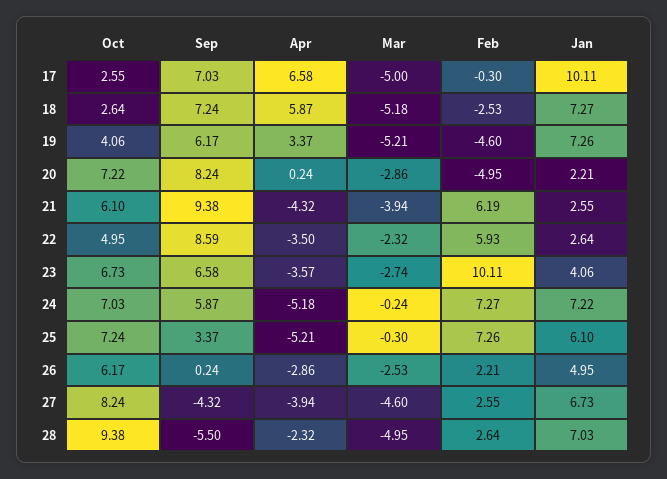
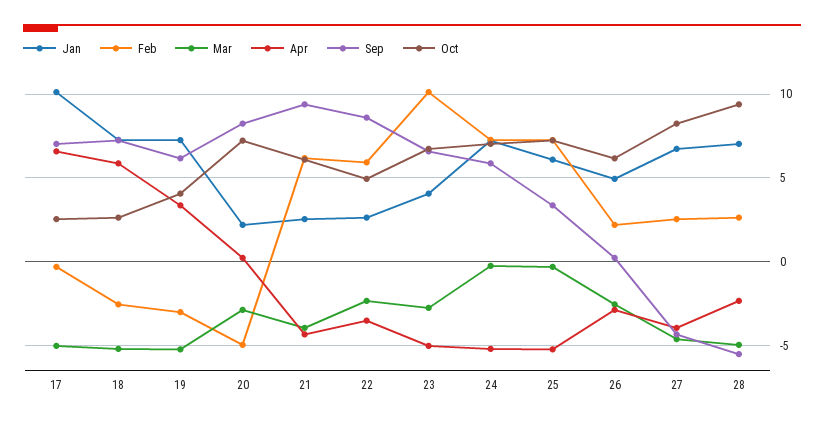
  {
    "Oct": {
      "17": 2.55,
      "18": 2.64,
      "19": 4.06,
      "20": 7.22,
      "21": 6.1,
      "22": 4.95,
      "23": 6.73,
      "24": 7.03,
      "25": 7.24,
      "26": 6.17,
      "27": 8.24,
      "28": 9.38
    },
    "Sep": {
      "17": 7.03,
      "18": 7.24,
      "19": 6.17,
      "20": 8.24,
      "21": 9.38,
      "22": 8.59,
      "23": 6.58,
      "24": 5.87,
      "25": 3.37,
      "26": 0.24,
      "27": -4.32,
      "28": -5.5
    },
    "Apr": {
      "17": 6.58,
      "18": 5.87,
      "19": 3.37,
      "20": 0.24,
      "21": -4.32,
      "22": -3.5,
-     "23": -3.57,
+     "23": -5,
      "24": -5.18,
      "25": -5.21,
      "26": -2.86,
      "27": -3.94,
      "28": -2.32
    },
    "Mar": {
      "17": -5,
      "18": -5.18,
      "19": -5.21,
      "20": -2.86,
      "21": -3.94,
      "22": -2.32,
      "23": -2.74,
      "24": -0.24,
      "25": -0.3,
      "26": -2.53,
      "27": -4.6,
      "28": -4.95
    },
    "Feb": {
      "17": -0.3,
      "18": -2.53,
-     "19": -4.6,
+     "19": -3,
      "20": -4.95,
      "21": 6.19,
      "22": 5.93,
      "23": 10.11,
      "24": 7.27,
      "25": 7.26,
      "26": 2.21,
      "27": 2.55,
      "28": 2.64
    },
    "Jan": {
      "17": 10.11,
      "18": 7.27,
      "19": 7.26,
      "20": 2.21,
      "21": 2.55,
      "22": 2.64,
      "23": 4.06,
      "24": 7.22,
      "25": 6.1,
      "26": 4.95,
      "27": 6.73,
      "28": 7.03
    }
  }

